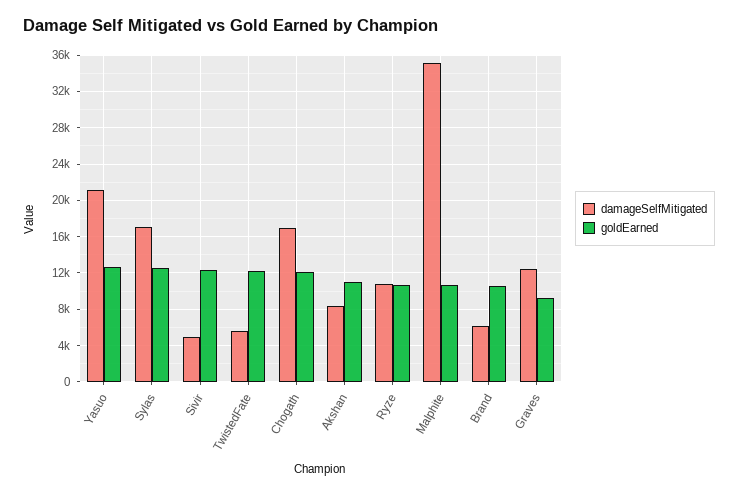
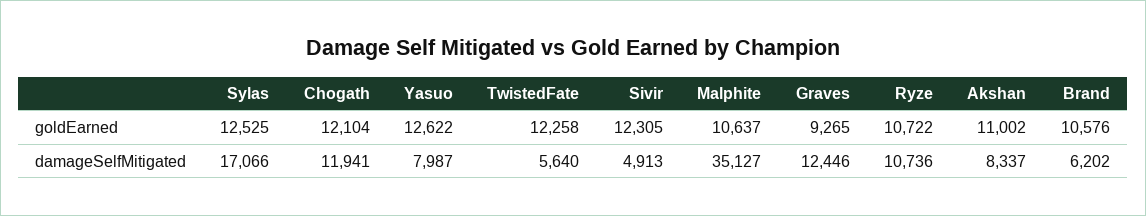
  {
    "damageSelfMitigated": {
-     "Yasuo": 21000,
+     "Yasuo": 7987,
      "Sylas": 17066,
      "Sivir": 4913,
      "TwistedFate": 5640,
-     "Chogath": 17000,
+     "Chogath": 11941,
      "Akshan": 8337,
      "Ryze": 10736,
      "Malphite": 35127,
      "Brand": 6202,
      "Graves": 12446
    },
    "goldEarned": {
      "Yasuo": 12622,
      "Sylas": 12525,
      "Sivir": 12305,
      "TwistedFate": 12258,
      "Chogath": 12104,
      "Akshan": 11002,
      "Ryze": 10722,
      "Malphite": 10637,
      "Brand": 10576,
      "Graves": 9265
    }
  }

